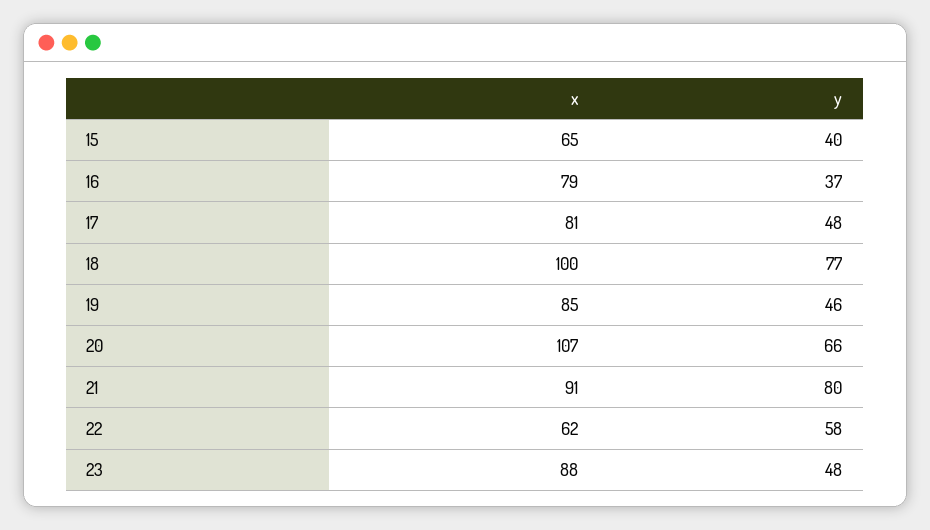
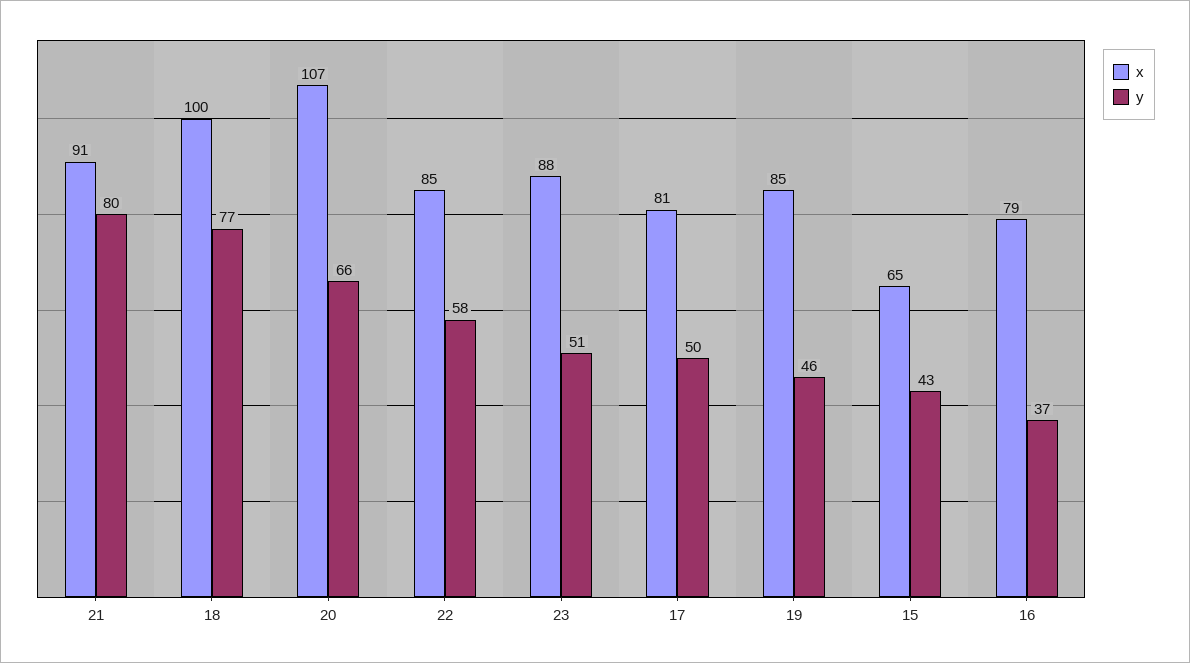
  {
    "x": {
      "15": 65,
      "16": 79,
      "17": 81,
      "18": 100,
      "19": 85,
      "20": 107,
      "21": 91,
-     "22": 62,
+     "22": 85,
      "23": 88
    },
    "y": {
-     "15": 40,
+     "15": 43,
      "16": 37,
-     "17": 48,
+     "17": 50,
      "18": 77,
      "19": 46,
      "20": 66,
      "21": 80,
      "22": 58,
-     "23": 48
+     "23": 51
    }
  }

